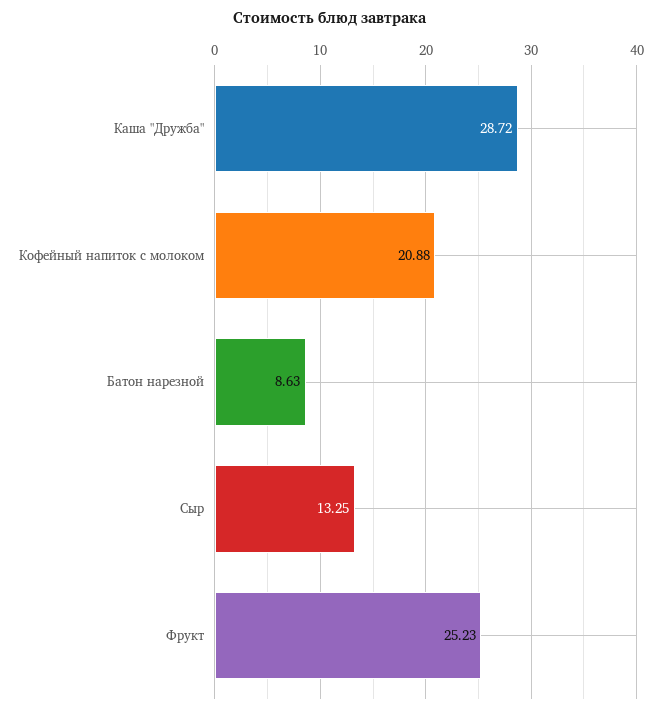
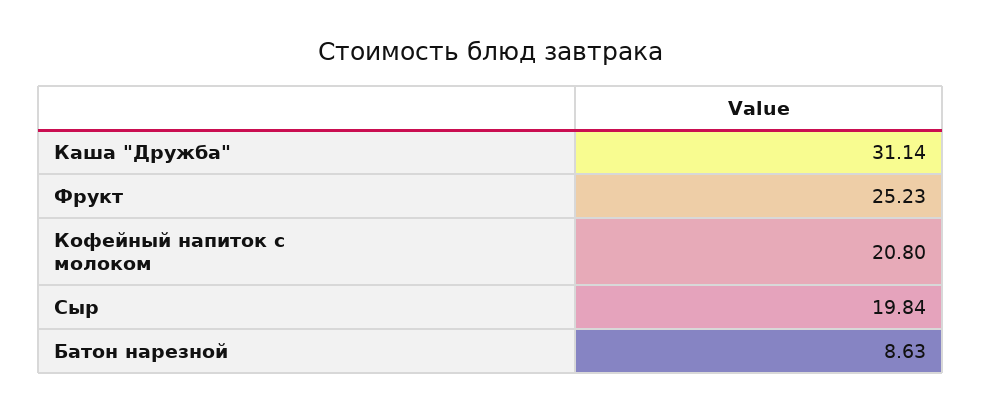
  {
-   "Каша \"Дружба\"": 28.72,
+   "Каша \"Дружба\"": 31.14,
-   "Кофейный напиток с молоком": 20.88,
+   "Кофейный напиток с молоком": 20.8,
    "Батон нарезной": 8.63,
-   "Сыр": 13.25,
+   "Сыр": 19.84,
    "Фрукт": 25.23
  }

